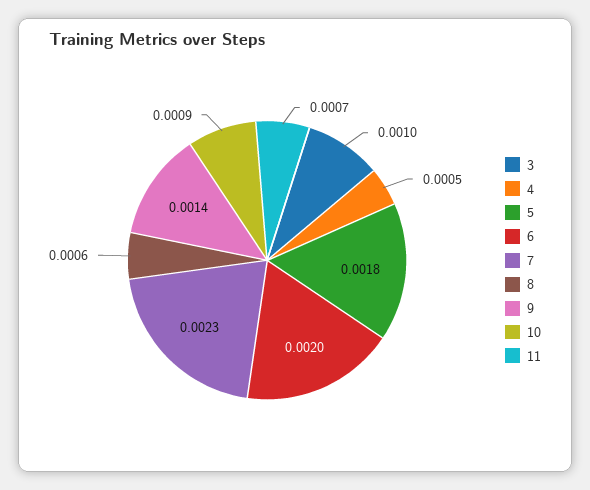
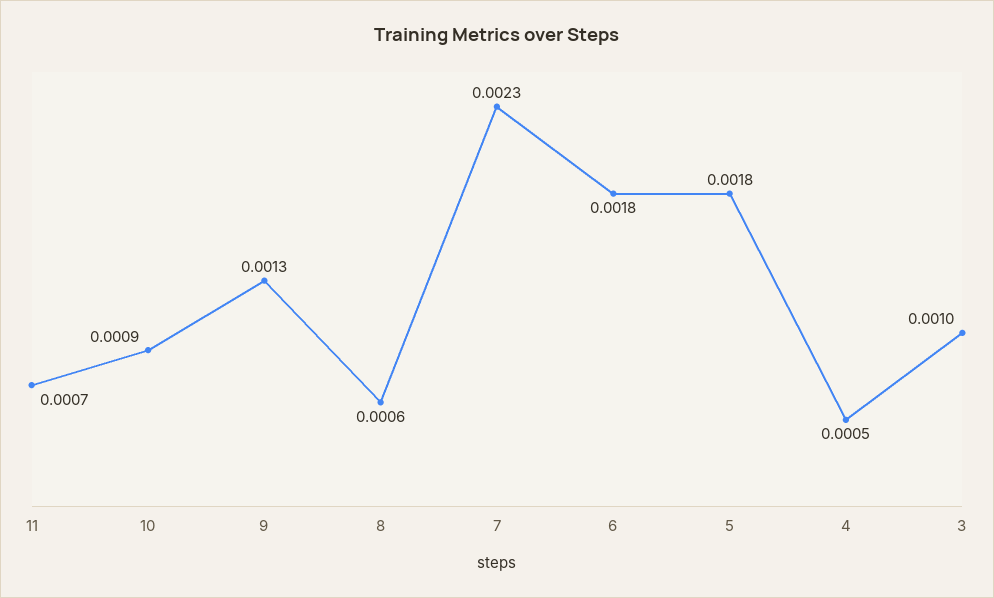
  {
    "3": 0.001,
    "4": 0.0005,
    "5": 0.0018,
-   "6": 0.002,
+   "6": 0.0018,
    "7": 0.0023,
    "8": 0.0006,
-   "9": 0.0014,
+   "9": 0.0013,
    "10": 0.0009,
    "11": 0.0007
  }

